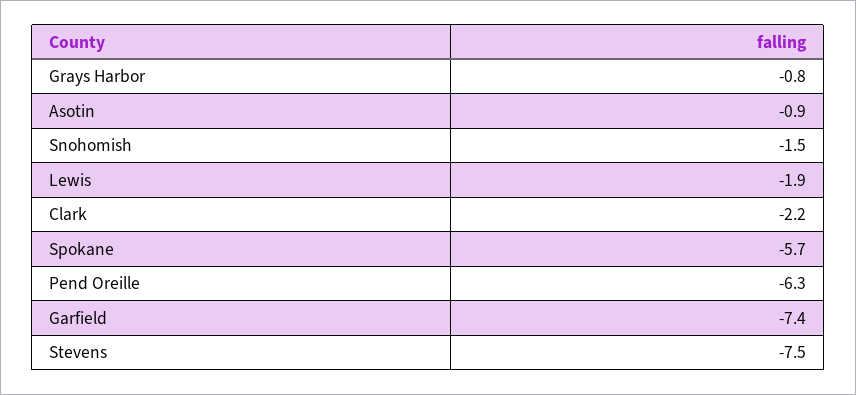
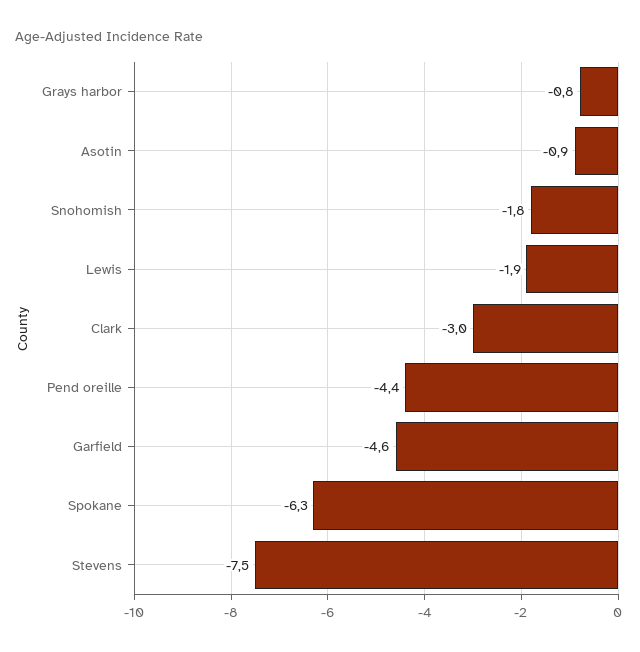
  {
    "Grays Harbor": -0.8,
    "Asotin": -0.9,
-   "Snohomish": -1.5,
+   "Snohomish": -1.8,
    "Lewis": -1.9,
-   "Clark": -2.2,
+   "Clark": -3,
-   "Spokane": -5.7,
+   "Spokane": -6.3,
-   "Pend Oreille": -6.3,
+   "Pend Oreille": -4.4,
-   "Garfield": -7.4,
+   "Garfield": -4.6,
    "Stevens": -7.5
  }

